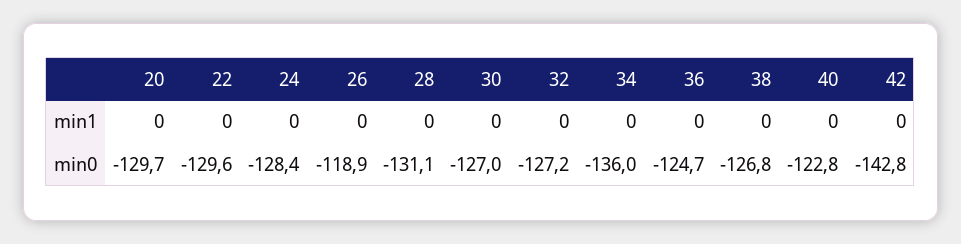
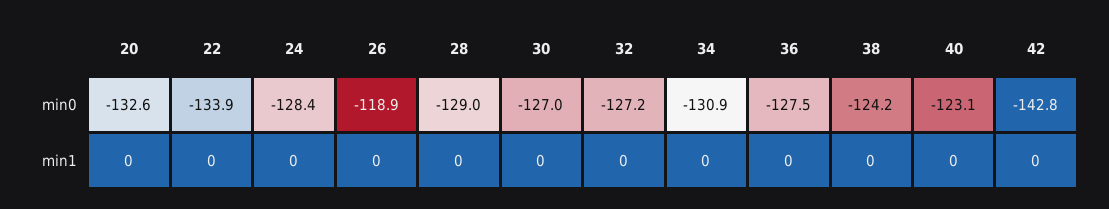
  {
    "20": {
      "min1": 0,
-     "min0": -129.7
+     "min0": -132.6
    },
    "22": {
      "min1": 0,
-     "min0": -129.6
+     "min0": -133.9
    },
    "24": {
      "min1": 0,
      "min0": -128.4
    },
    "26": {
      "min1": 0,
      "min0": -118.9
    },
    "28": {
      "min1": 0,
-     "min0": -131.1
+     "min0": -129
    },
    "30": {
      "min1": 0,
      "min0": -127
    },
    "32": {
      "min1": 0,
      "min0": -127.2
    },
    "34": {
      "min1": 0,
-     "min0": -136
+     "min0": -130.9
    },
    "36": {
      "min1": 0,
-     "min0": -124.7
+     "min0": -127.5
    },
    "38": {
      "min1": 0,
-     "min0": -126.8
+     "min0": -124.2
    },
    "40": {
      "min1": 0,
-     "min0": -122.8
+     "min0": -123.1
    },
    "42": {
      "min1": 0,
      "min0": -142.8
    }
  }

